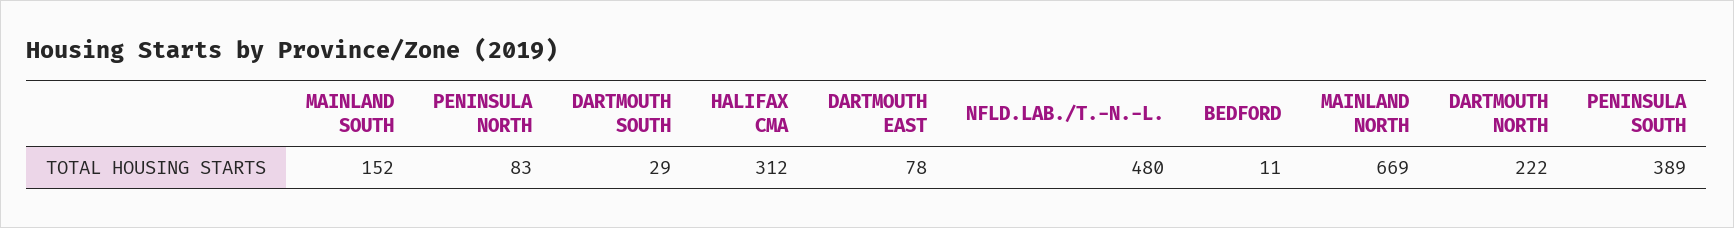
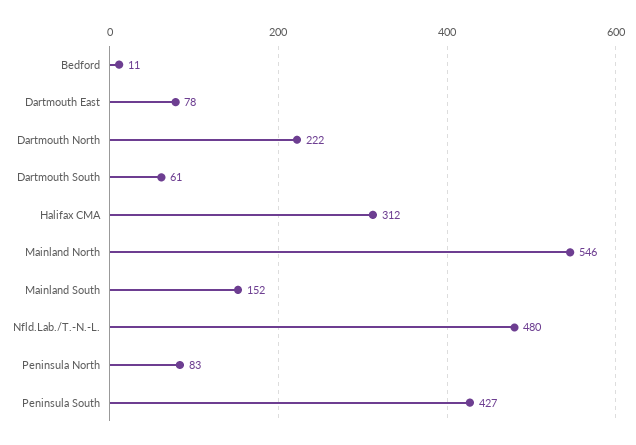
  {
    "MAINLAND SOUTH": 152,
    "PENINSULA NORTH": 83,
-   "DARTMOUTH SOUTH": 29,
+   "DARTMOUTH SOUTH": 61,
    "HALIFAX CMA": 312,
    "DARTMOUTH EAST": 78,
    "NFLD.LAB./T.-N.-L.": 480,
    "BEDFORD": 11,
-   "MAINLAND NORTH": 669,
+   "MAINLAND NORTH": 546,
    "DARTMOUTH NORTH": 222,
-   "PENINSULA SOUTH": 389
+   "PENINSULA SOUTH": 427
  }

